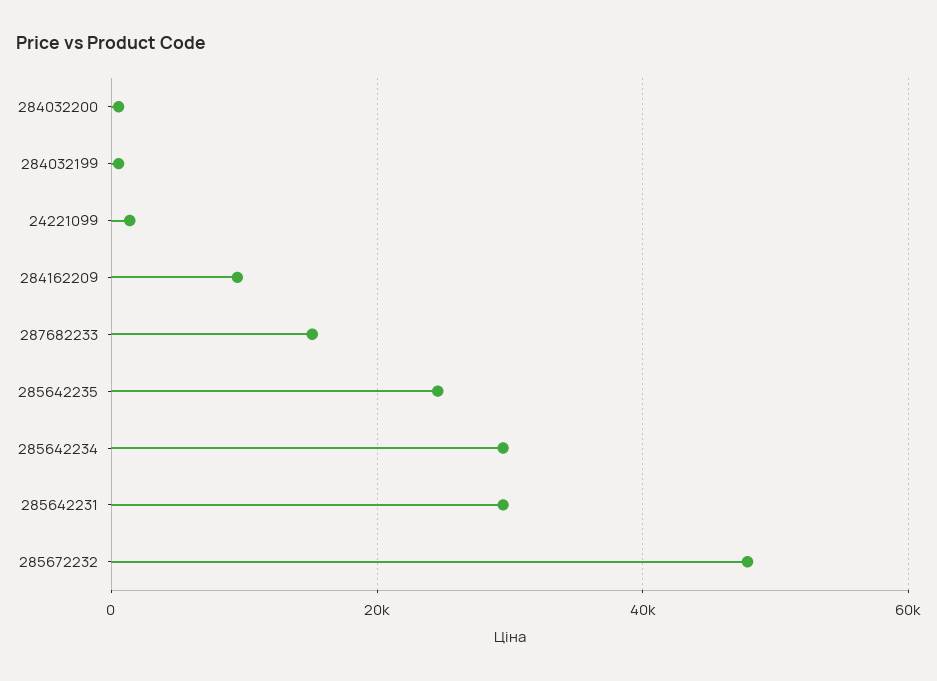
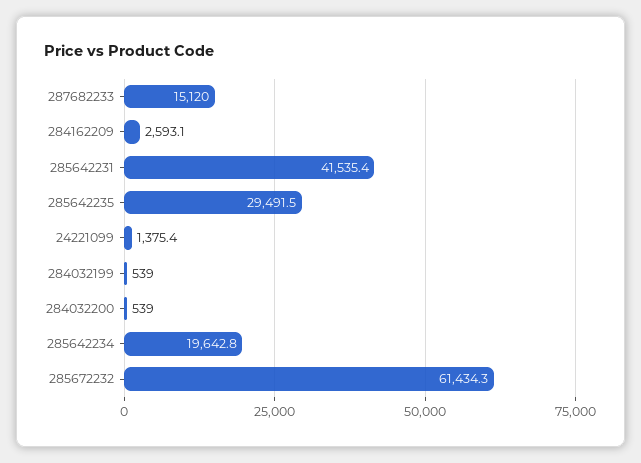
  {
    "284032200": 539,
    "284032199": 539,
    "24221099": 1375.4,
-   "284162209": 10000,
+   "284162209": 2593.1,
    "287682233": 15120,
-   "285642235": 24000,
+   "285642235": 29491.5,
-   "285642234": 30000,
+   "285642234": 19642.8,
-   "285642231": 30000,
+   "285642231": 41535.4,
-   "285672232": 48000
+   "285672232": 61434.3
  }

